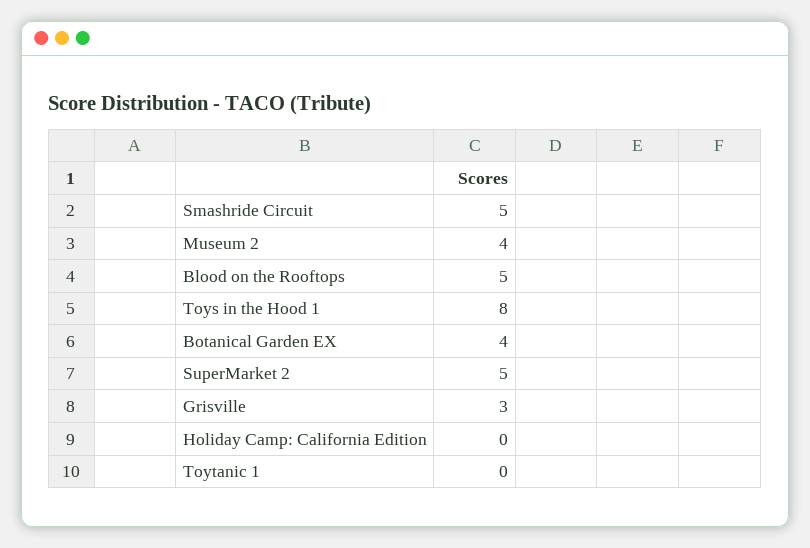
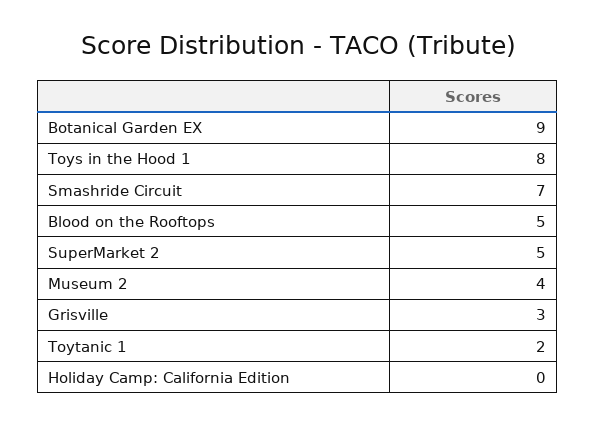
  {
-   "Smashride Circuit": 5,
+   "Smashride Circuit": 7,
    "Museum 2": 4,
    "Blood on the Rooftops": 5,
    "Toys in the Hood 1": 8,
-   "Botanical Garden EX": 4,
+   "Botanical Garden EX": 9,
    "SuperMarket 2": 5,
    "Grisville": 3,
    "Holiday Camp: California Edition": 0,
-   "Toytanic 1": 0
+   "Toytanic 1": 2
  }

